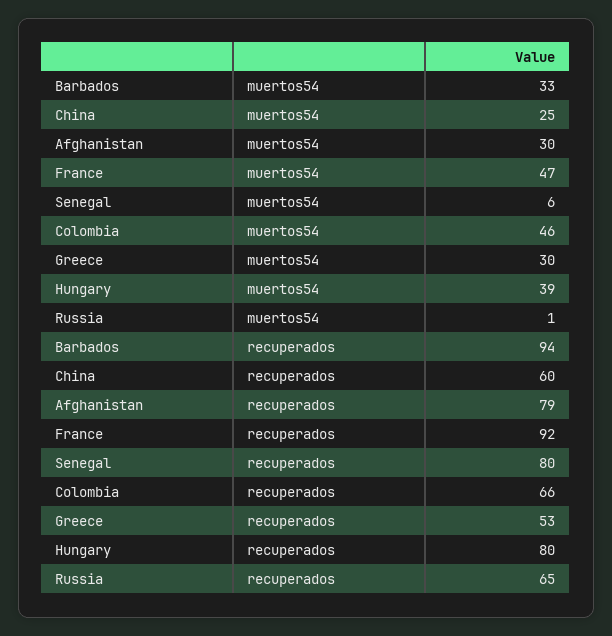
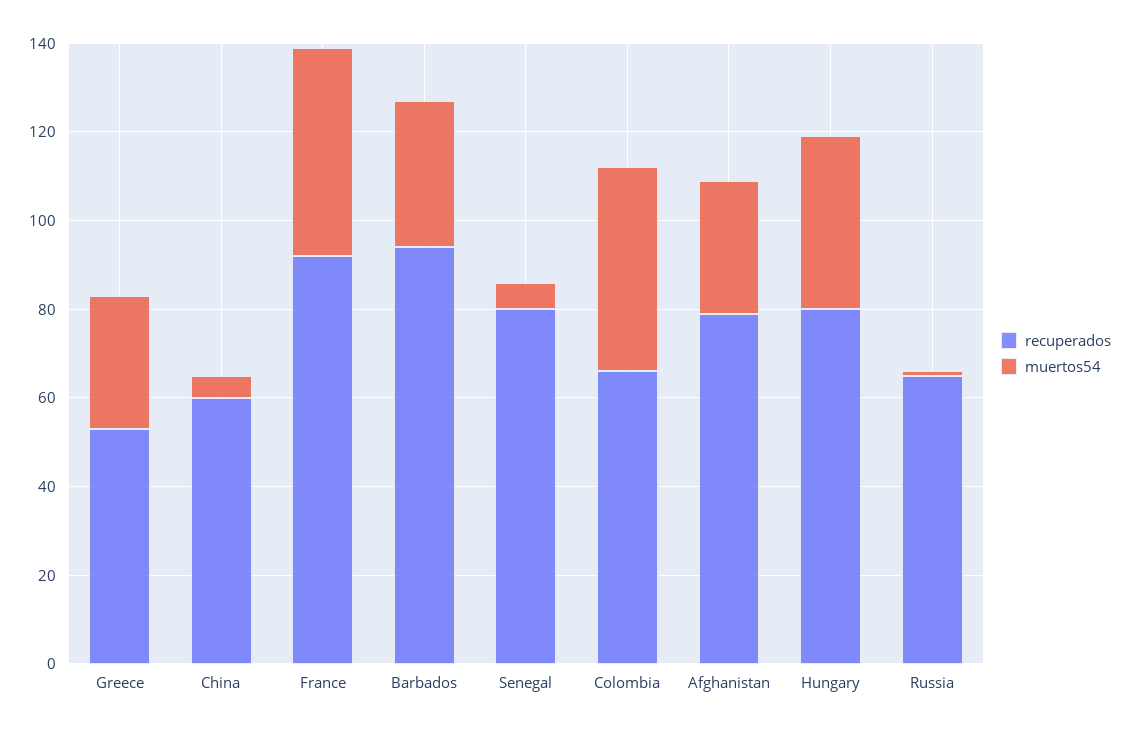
  {
    "muertos54": {
      "Barbados": 33,
-     "China": 25,
+     "China": 5,
      "Afghanistan": 30,
      "France": 47,
      "Senegal": 6,
      "Colombia": 46,
      "Greece": 30,
      "Hungary": 39,
      "Russia": 1
    },
    "recuperados": {
      "Barbados": 94,
      "China": 60,
      "Afghanistan": 79,
      "France": 92,
      "Senegal": 80,
      "Colombia": 66,
      "Greece": 53,
      "Hungary": 80,
      "Russia": 65
    }
  }

